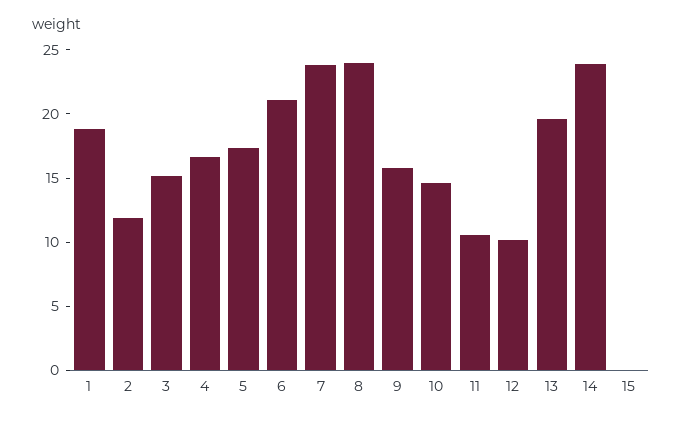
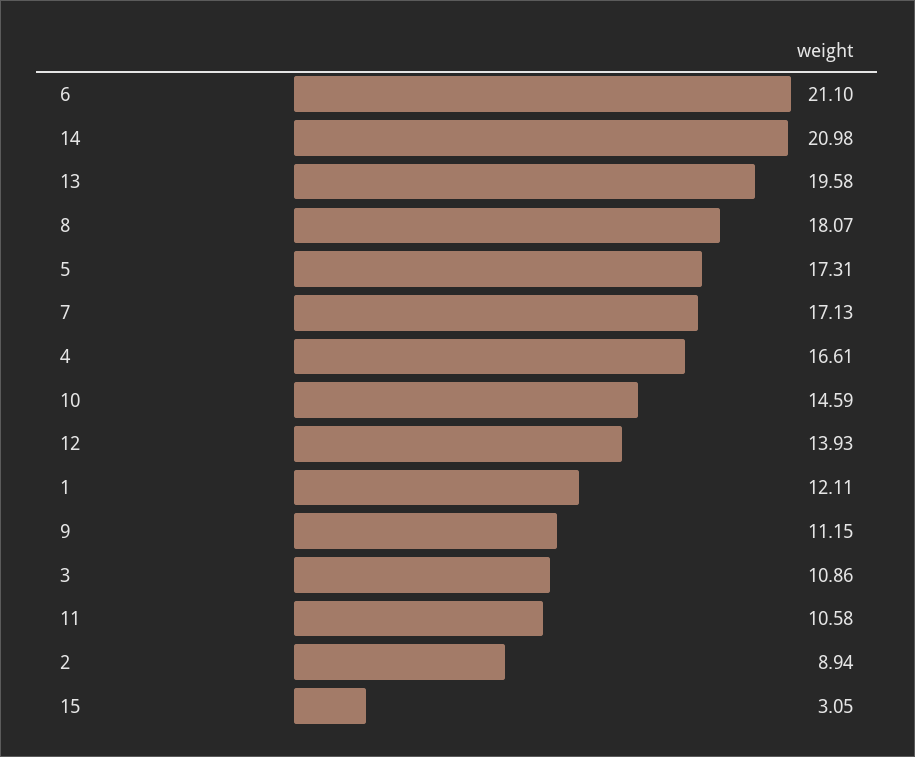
  {
-   "1": 19,
+   "1": 12.11,
-   "2": 12,
+   "2": 8.94,
-   "3": 15,
+   "3": 10.86,
    "4": 16.61,
    "5": 17.31,
    "6": 21.1,
-   "7": 24,
+   "7": 17.13,
-   "8": 24,
+   "8": 18.07,
-   "9": 16,
+   "9": 11.15,
    "10": 14.59,
    "11": 10.58,
-   "12": 10,
+   "12": 13.93,
    "13": 19.58,
-   "14": 24,
+   "14": 20.98,
-   "15": 0
+   "15": 3.05
  }

